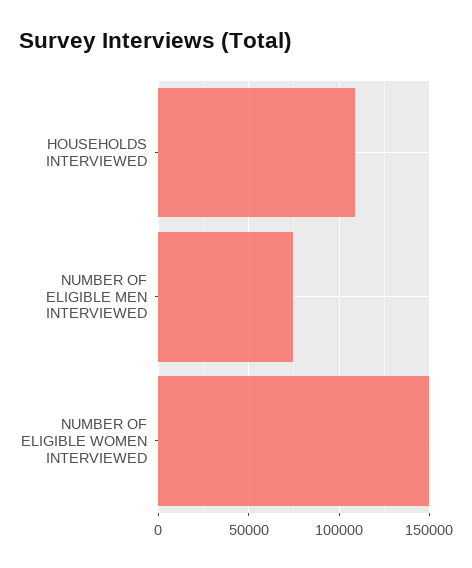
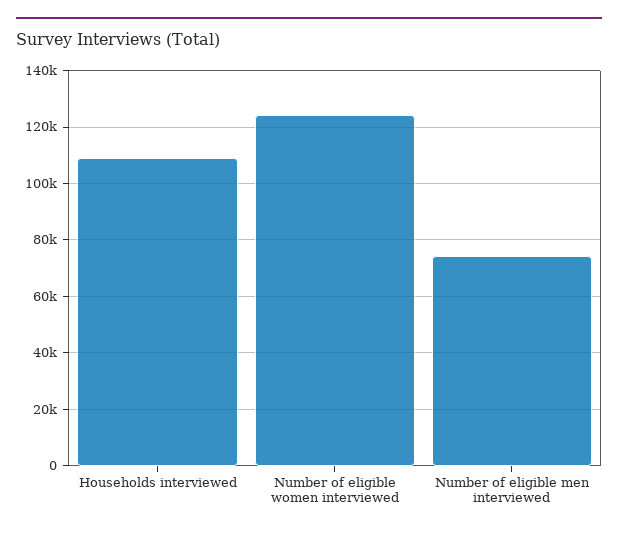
  {
    "HOUSEHOLDS INTERVIEWED": 110000,
    "NUMBER OF ELIGIBLE MEN INTERVIEWED": 75000,
-   "NUMBER OF ELIGIBLE WOMEN INTERVIEWED": 150000
+   "NUMBER OF ELIGIBLE WOMEN INTERVIEWED": 125000
  }

